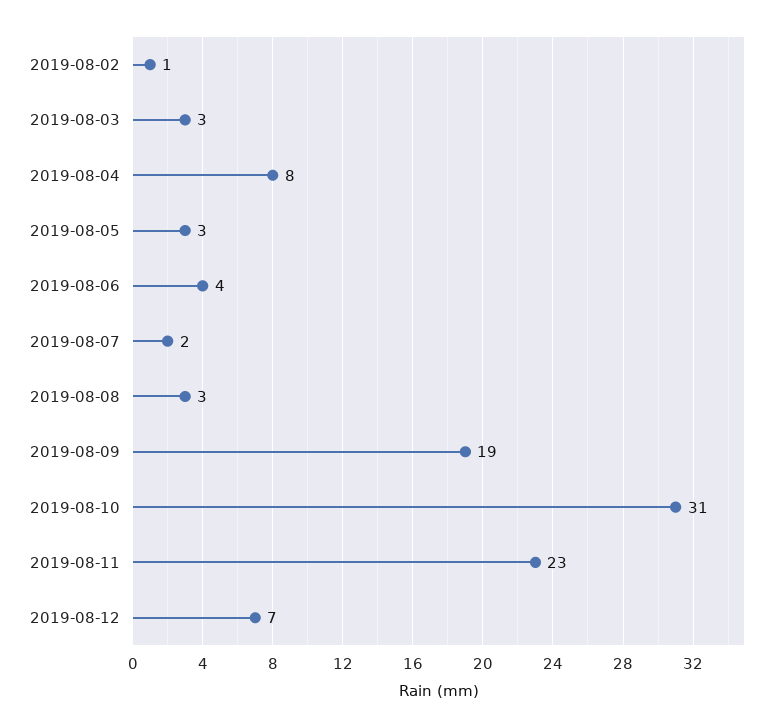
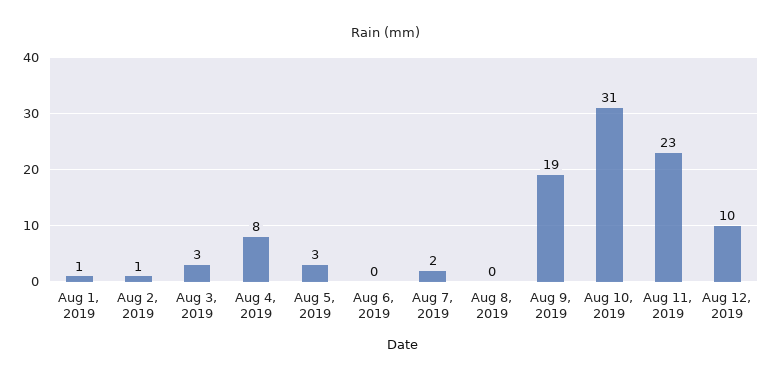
  {
    "2019-08-02": 1,
    "2019-08-03": 3,
    "2019-08-04": 8,
    "2019-08-05": 3,
-   "2019-08-06": 4,
+   "2019-08-06": 0,
    "2019-08-07": 2,
-   "2019-08-08": 3,
+   "2019-08-08": 0,
    "2019-08-09": 19,
    "2019-08-10": 31,
    "2019-08-11": 23,
-   "2019-08-12": 7
+   "2019-08-12": 10,
+   "Aug 1, 2019": 1
  }

